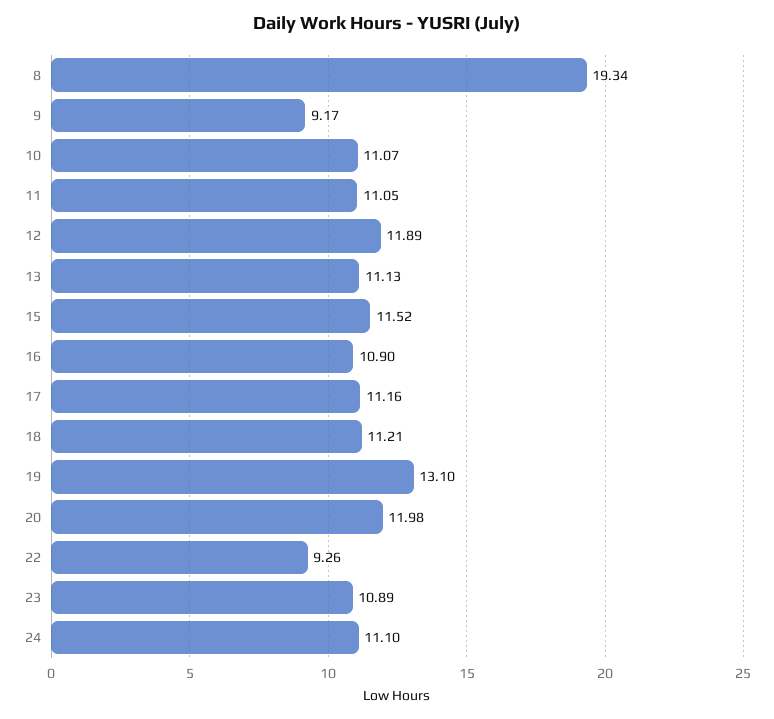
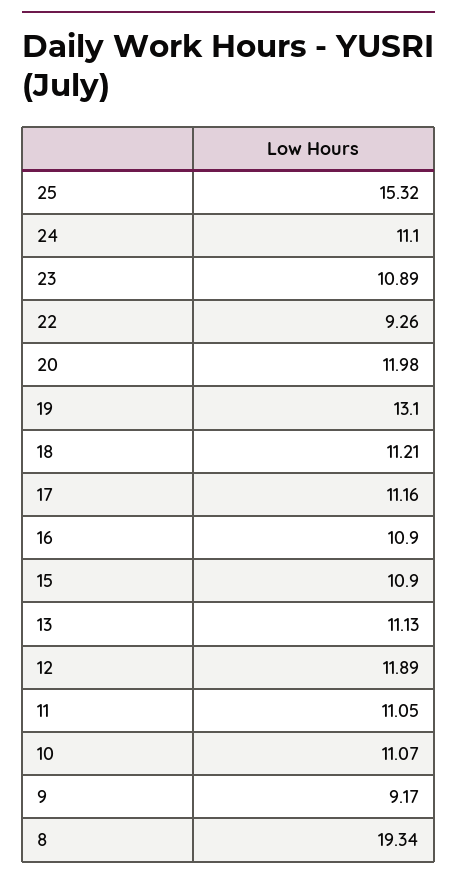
  {
    "8": 19.34,
    "9": 9.17,
    "10": 11.07,
    "11": 11.05,
    "12": 11.89,
    "13": 11.13,
-   "15": 11.52,
+   "15": 10.9,
    "16": 10.9,
    "17": 11.16,
    "18": 11.21,
    "19": 13.1,
    "20": 11.98,
    "22": 9.26,
    "23": 10.89,
-   "24": 11.1
+   "24": 11.1,
+   "25": 15.32
  }

